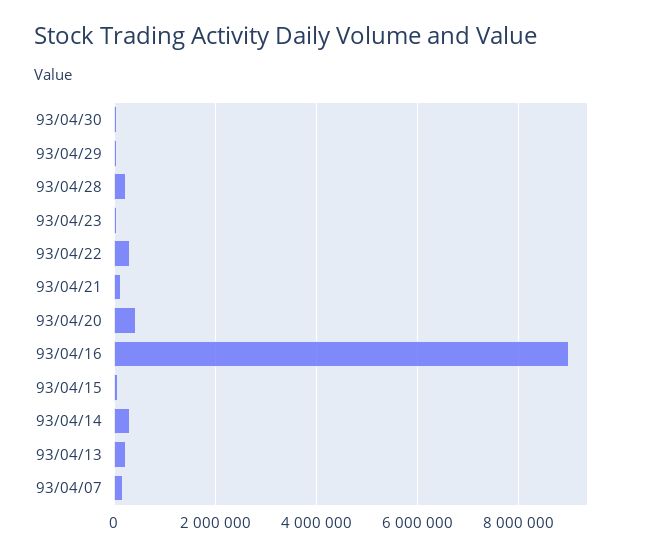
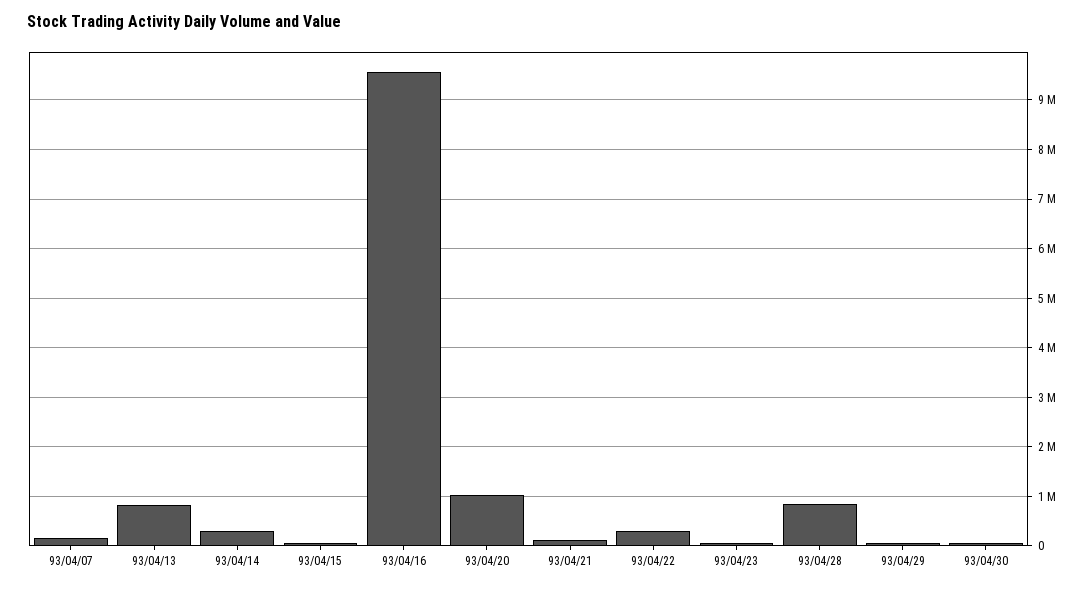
  {
    "93/04/30": 0,
    "93/04/29": 0,
-   "93/04/28": 200000,
+   "93/04/28": 800000,
    "93/04/23": 0,
    "93/04/22": 400000,
    "93/04/21": 200000,
-   "93/04/20": 400000,
+   "93/04/20": 1000000,
-   "93/04/16": 9000000,
+   "93/04/16": 9600000,
    "93/04/15": 0,
    "93/04/14": 400000,
-   "93/04/13": 200000,
+   "93/04/13": 800000,
    "93/04/07": 200000
  }

